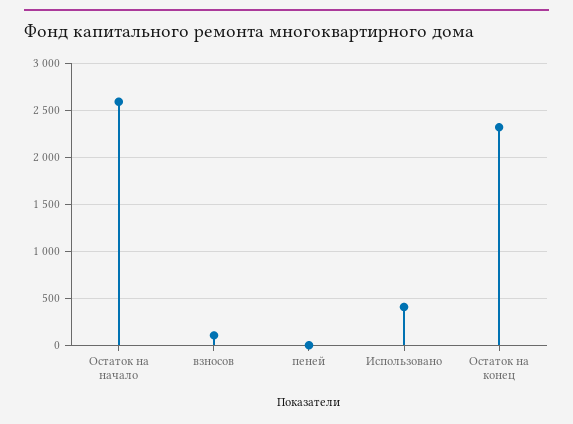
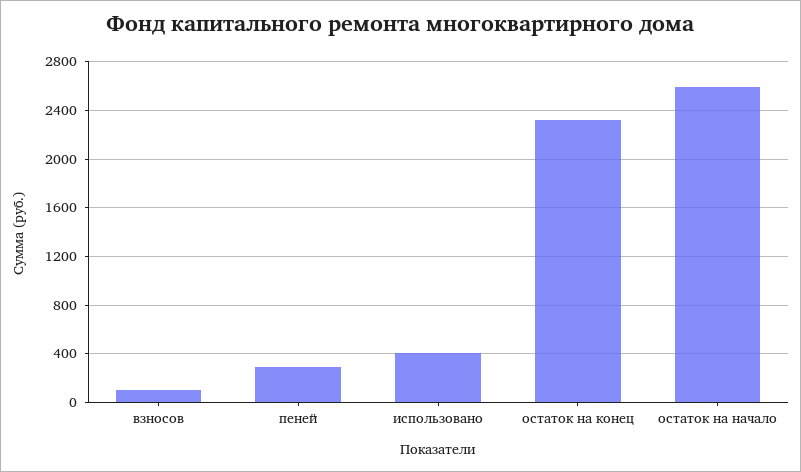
  {
    "Остаток на начало": 2600,
    "взносов": 100,
-   "пеней": 0,
+   "пеней": 300,
    "Использовано": 400,
    "Остаток на конец": 2300
  }

